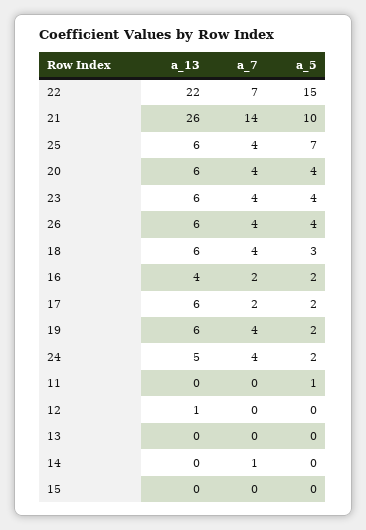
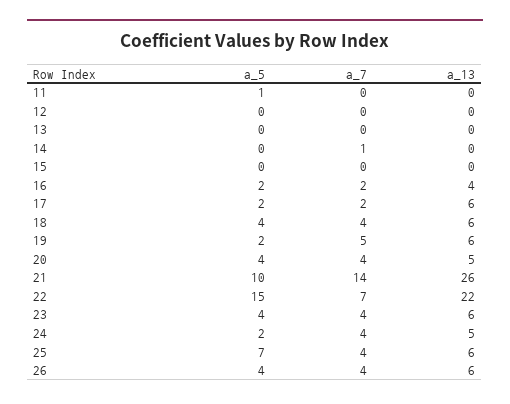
  {
    "a_13": {
      "22": 22,
      "21": 26,
      "25": 6,
-     "20": 6,
+     "20": 5,
      "23": 6,
      "26": 6,
      "18": 6,
      "16": 4,
      "17": 6,
      "19": 6,
      "24": 5,
      "11": 0,
-     "12": 1,
+     "12": 0,
      "13": 0,
      "14": 0,
      "15": 0
    },
    "a_7": {
      "22": 7,
      "21": 14,
      "25": 4,
      "20": 4,
      "23": 4,
      "26": 4,
      "18": 4,
      "16": 2,
      "17": 2,
-     "19": 4,
+     "19": 5,
      "24": 4,
      "11": 0,
      "12": 0,
      "13": 0,
      "14": 1,
      "15": 0
    },
    "a_5": {
      "22": 15,
      "21": 10,
      "25": 7,
      "20": 4,
      "23": 4,
      "26": 4,
-     "18": 3,
+     "18": 4,
      "16": 2,
      "17": 2,
      "19": 2,
      "24": 2,
      "11": 1,
      "12": 0,
      "13": 0,
      "14": 0,
      "15": 0
    }
  }

